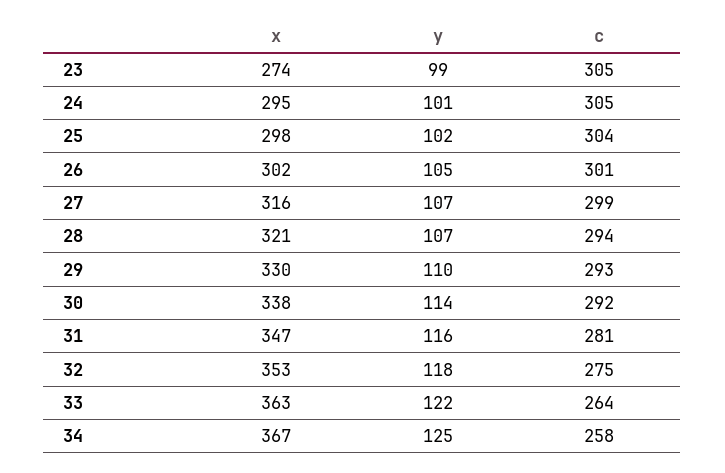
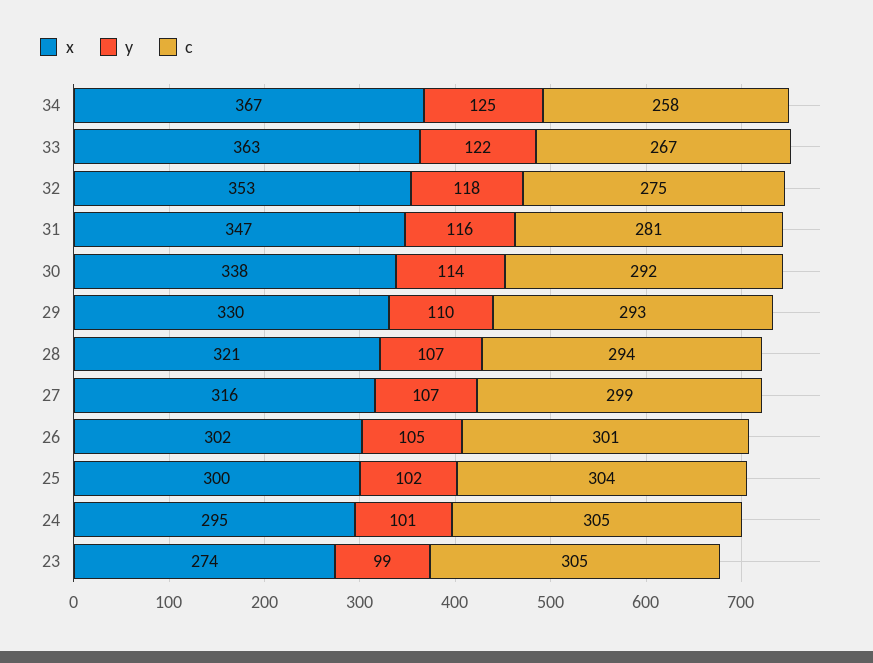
  {
    "x": {
      "23": 274,
      "24": 295,
-     "25": 298,
+     "25": 300,
      "26": 302,
      "27": 316,
      "28": 321,
      "29": 330,
      "30": 338,
      "31": 347,
      "32": 353,
      "33": 363,
      "34": 367
    },
    "y": {
      "23": 99,
      "24": 101,
      "25": 102,
      "26": 105,
      "27": 107,
      "28": 107,
      "29": 110,
      "30": 114,
      "31": 116,
      "32": 118,
      "33": 122,
      "34": 125
    },
    "c": {
      "23": 305,
      "24": 305,
      "25": 304,
      "26": 301,
      "27": 299,
      "28": 294,
      "29": 293,
      "30": 292,
      "31": 281,
      "32": 275,
-     "33": 264,
+     "33": 267,
      "34": 258
    }
  }

